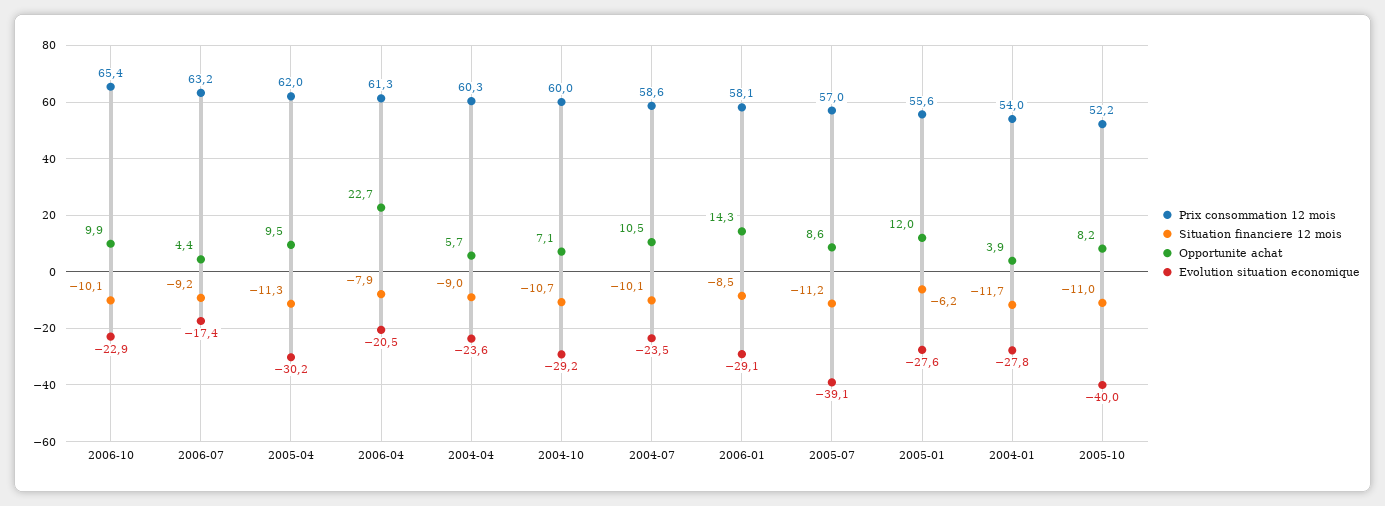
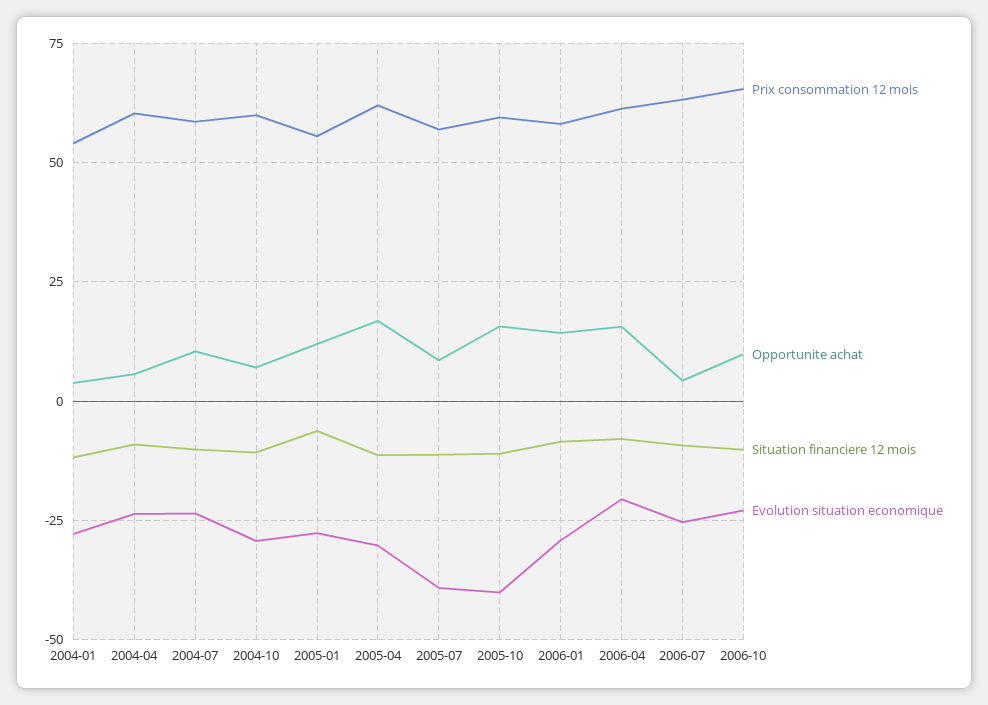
  {
    "Prix consommation 12 mois": {
      "2006-10": 65.4,
      "2006-07": 63.2,
      "2005-04": 62,
      "2006-04": 61.3,
      "2004-04": 60.3,
      "2004-10": 60,
      "2004-07": 58.6,
      "2006-01": 58.1,
      "2005-07": 57,
      "2005-01": 55.6,
      "2004-01": 54,
-     "2005-10": 52.2
+     "2005-10": 60
    },
    "Situation financiere 12 mois": {
      "2006-10": -10.1,
      "2006-07": -9.2,
      "2005-04": -11.3,
      "2006-04": -7.9,
      "2004-04": -9,
      "2004-10": -10.7,
      "2004-07": -10.1,
      "2006-01": -8.5,
      "2005-07": -11.2,
      "2005-01": -6.2,
      "2004-01": -11.7,
      "2005-10": -11
    },
    "Opportunite achat": {
      "2006-10": 9.9,
      "2006-07": 4.4,
-     "2005-04": 9.5,
+     "2005-04": 17.5,
-     "2006-04": 22.7,
+     "2006-04": 15,
      "2004-04": 5.7,
      "2004-10": 7.1,
      "2004-07": 10.5,
      "2006-01": 14.3,
      "2005-07": 8.6,
      "2005-01": 12,
      "2004-01": 3.9,
-     "2005-10": 8.2
+     "2005-10": 15
    },
    "Evolution situation economique": {
      "2006-10": -22.9,
-     "2006-07": -17.4,
+     "2006-07": -25,
      "2005-04": -30.2,
      "2006-04": -20.5,
      "2004-04": -23.6,
      "2004-10": -29.2,
      "2004-07": -23.5,
      "2006-01": -29.1,
      "2005-07": -39.1,
      "2005-01": -27.6,
      "2004-01": -27.8,
      "2005-10": -40
    }
  }

